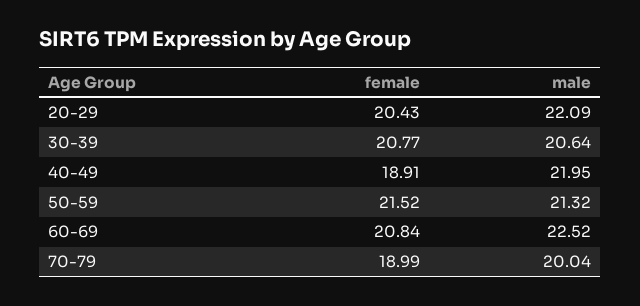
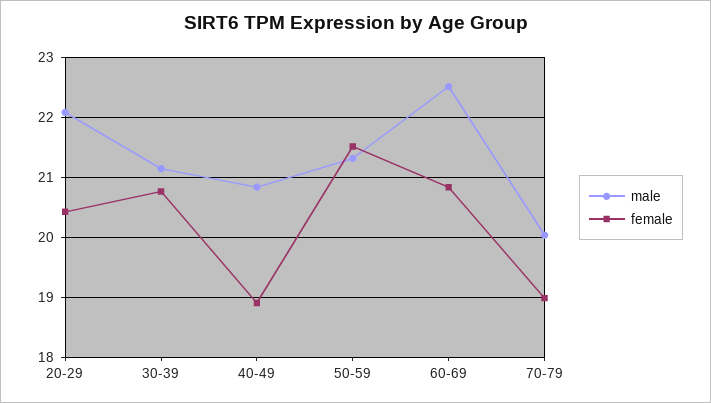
  {
    "female": {
      "20-29": 20.43,
      "30-39": 20.77,
      "40-49": 18.91,
      "50-59": 21.52,
      "60-69": 20.84,
      "70-79": 18.99
    },
    "male": {
      "20-29": 22.09,
-     "30-39": 20.64,
+     "30-39": 21.2,
-     "40-49": 21.95,
+     "40-49": 20.8,
      "50-59": 21.32,
      "60-69": 22.52,
      "70-79": 20.04
    }
  }

